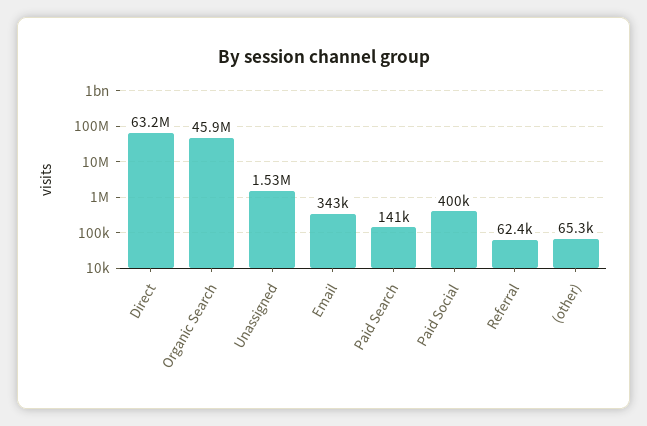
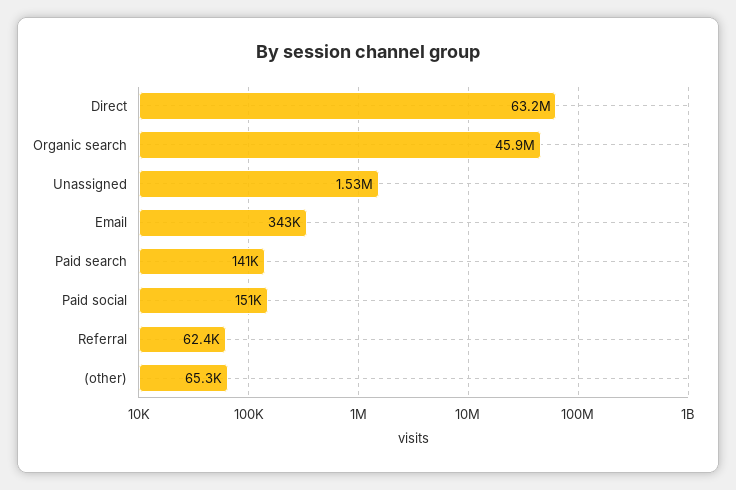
  {
    "Direct": 63200000,
    "Organic Search": 45900000,
    "Unassigned": 1530000,
    "Email": 343000,
    "Paid Search": 141000,
-   "Paid Social": 400000,
+   "Paid Social": 151000,
    "Referral": 62400,
    "(other)": 65300
  }

